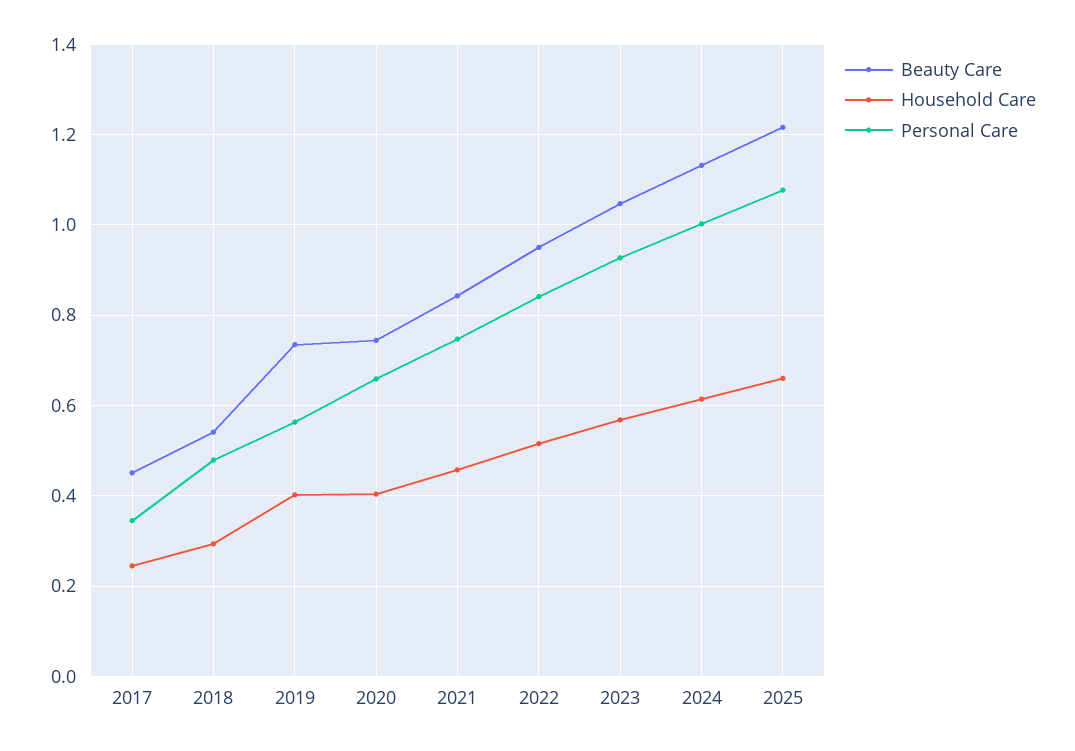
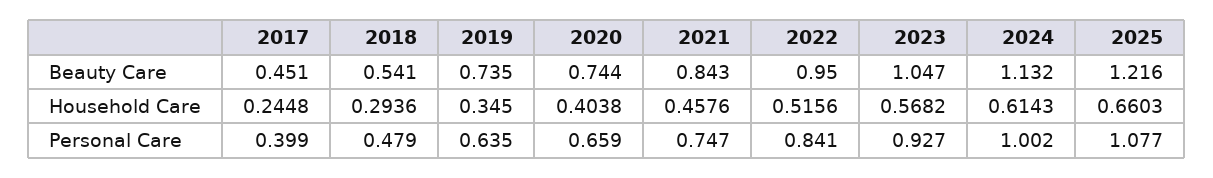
  {
    "Beauty Care": {
      "2017": 0.451,
      "2018": 0.541,
      "2019": 0.735,
      "2020": 0.744,
      "2021": 0.843,
      "2022": 0.95,
      "2023": 1.047,
      "2024": 1.132,
      "2025": 1.216
    },
    "Household Care": {
      "2017": 0.2448,
      "2018": 0.2936,
-     "2019": 0.4,
+     "2019": 0.345,
      "2020": 0.4038,
      "2021": 0.4576,
      "2022": 0.5156,
      "2023": 0.5682,
      "2024": 0.6143,
      "2025": 0.6603
    },
    "Personal Care": {
-     "2017": 0.34,
+     "2017": 0.399,
      "2018": 0.479,
-     "2019": 0.56,
+     "2019": 0.635,
      "2020": 0.659,
      "2021": 0.747,
      "2022": 0.841,
      "2023": 0.927,
      "2024": 1.002,
      "2025": 1.077
    }
  }

